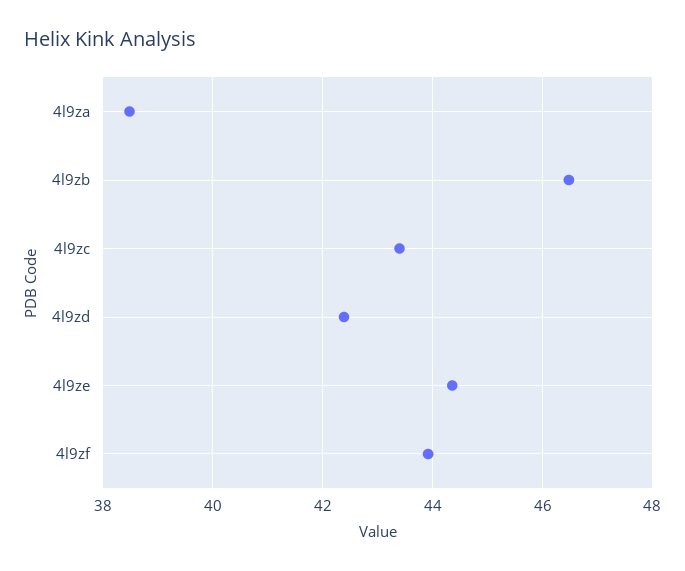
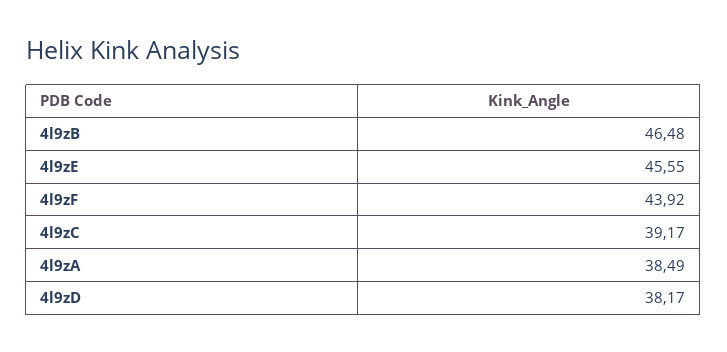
  {
    "4l9za": 38.49,
    "4l9zb": 46.48,
-   "4l9zc": 43.4,
+   "4l9zc": 39.17,
-   "4l9zd": 42.4,
+   "4l9zd": 38.17,
-   "4l9ze": 44.4,
+   "4l9ze": 45.55,
    "4l9zf": 43.92
  }

